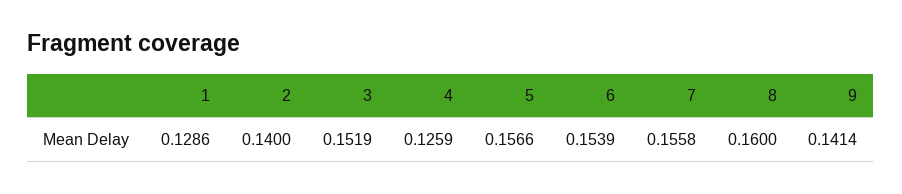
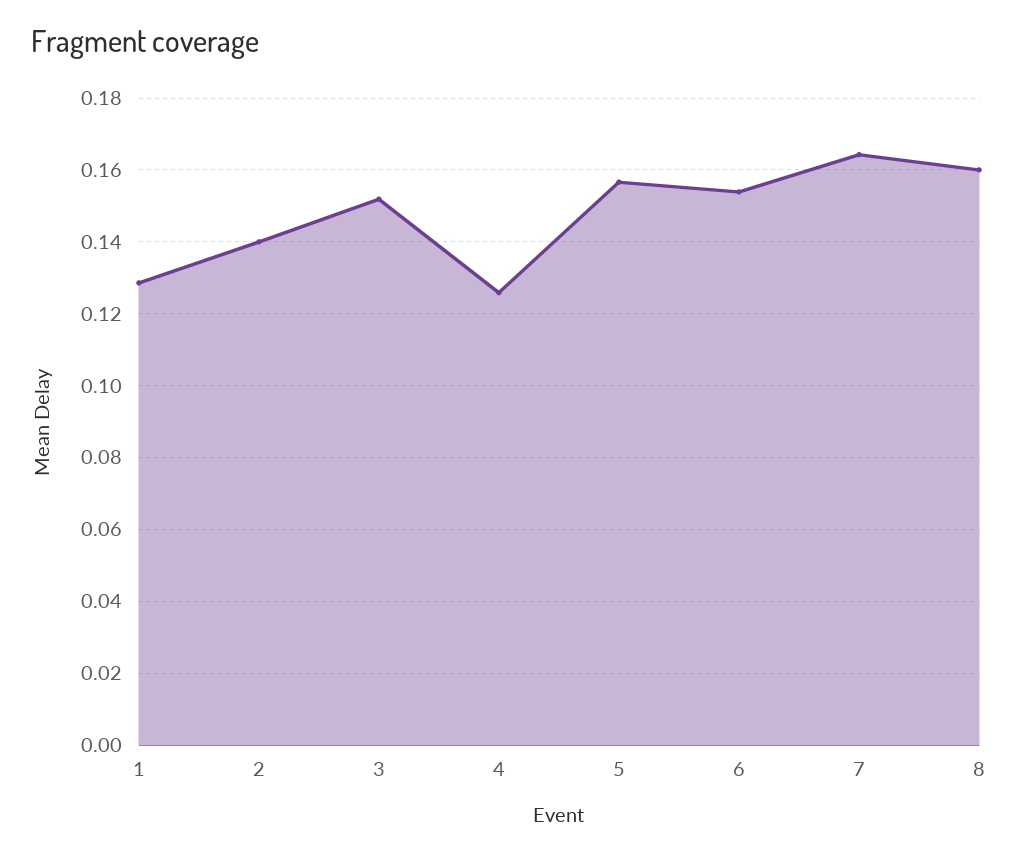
  {
    "1": 0.1286,
    "2": 0.14,
    "3": 0.1519,
    "4": 0.1259,
    "5": 0.1566,
    "6": 0.1539,
-   "7": 0.1558,
+   "7": 0.164,
-   "8": 0.16,
+   "8": 0.16
-   "9": 0.1414
  }

